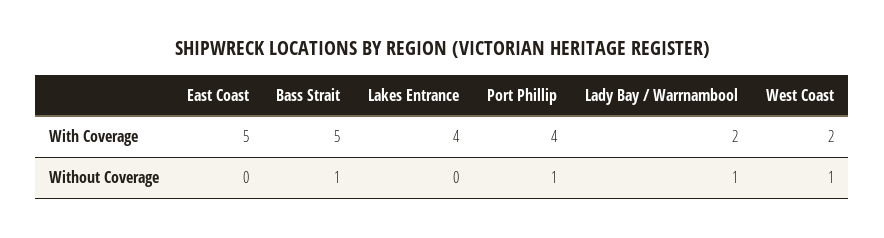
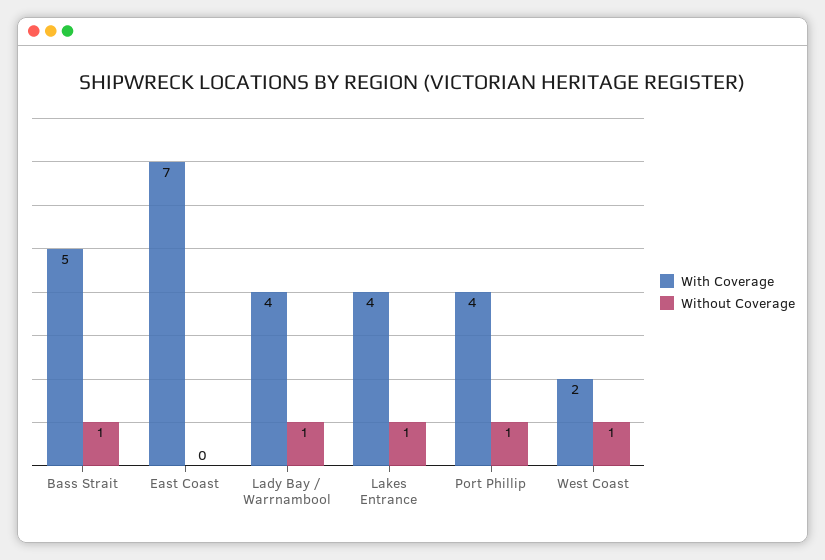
  {
    "With Coverage": {
-     "East Coast": 5,
+     "East Coast": 7,
      "Bass Strait": 5,
      "Lakes Entrance": 4,
      "Port Phillip": 4,
-     "Lady Bay / Warrnambool": 2,
+     "Lady Bay / Warrnambool": 4,
      "West Coast": 2
    },
    "Without Coverage": {
      "East Coast": 0,
      "Bass Strait": 1,
-     "Lakes Entrance": 0,
+     "Lakes Entrance": 1,
      "Port Phillip": 1,
      "Lady Bay / Warrnambool": 1,
      "West Coast": 1
    }
  }

